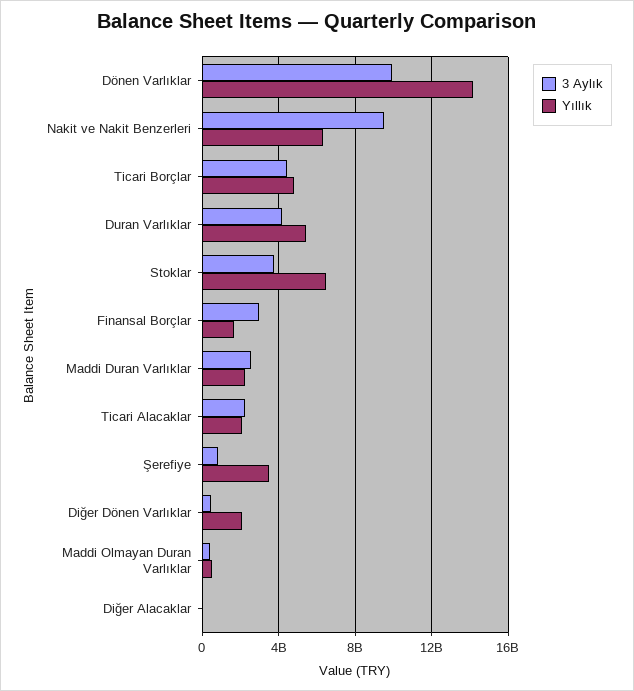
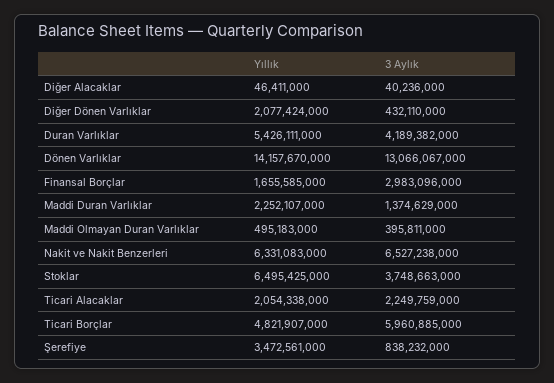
  {
    "3 Aylık": {
-     "Dönen Varlıklar": 10000000000,
+     "Dönen Varlıklar": 13066067000,
-     "Nakit ve Nakit Benzerleri": 9500000000,
+     "Nakit ve Nakit Benzerleri": 6527238000,
-     "Ticari Borçlar": 4500000000,
+     "Ticari Borçlar": 5960885000,
      "Duran Varlıklar": 4189382000,
      "Stoklar": 3748663000,
      "Finansal Borçlar": 2983096000,
-     "Maddi Duran Varlıklar": 2500000000,
+     "Maddi Duran Varlıklar": 1374629000,
      "Ticari Alacaklar": 2249759000,
      "Şerefiye": 838232000,
      "Diğer Dönen Varlıklar": 432110000,
      "Maddi Olmayan Duran Varlıklar": 395811000,
      "Diğer Alacaklar": 40236000
    },
    "Yıllık": {
      "Dönen Varlıklar": 14157670000,
      "Nakit ve Nakit Benzerleri": 6331083000,
      "Ticari Borçlar": 4821907000,
      "Duran Varlıklar": 5426111000,
      "Stoklar": 6495425000,
      "Finansal Borçlar": 1655585000,
      "Maddi Duran Varlıklar": 2252107000,
      "Ticari Alacaklar": 2054338000,
      "Şerefiye": 3472561000,
      "Diğer Dönen Varlıklar": 2077424000,
      "Maddi Olmayan Duran Varlıklar": 495183000,
      "Diğer Alacaklar": 46411000
    }
  }

